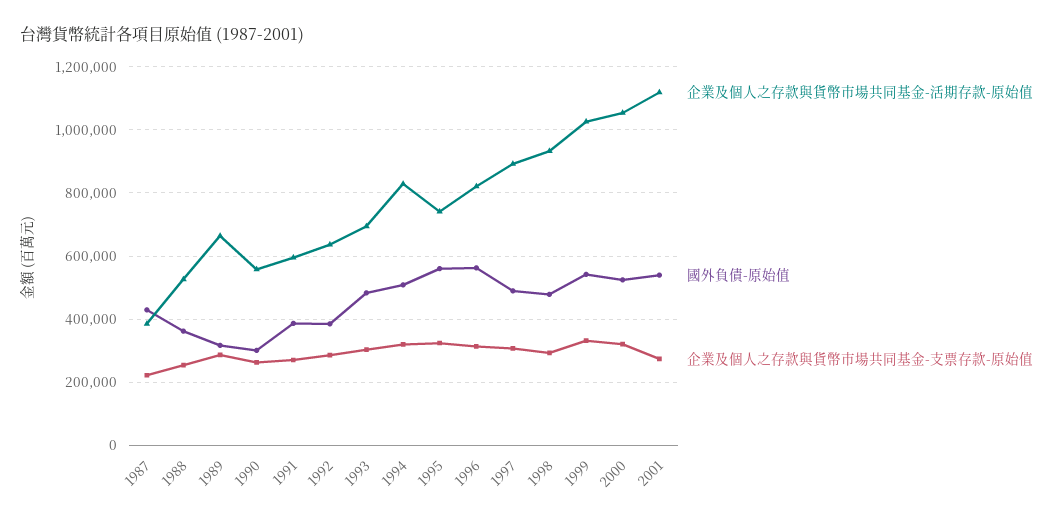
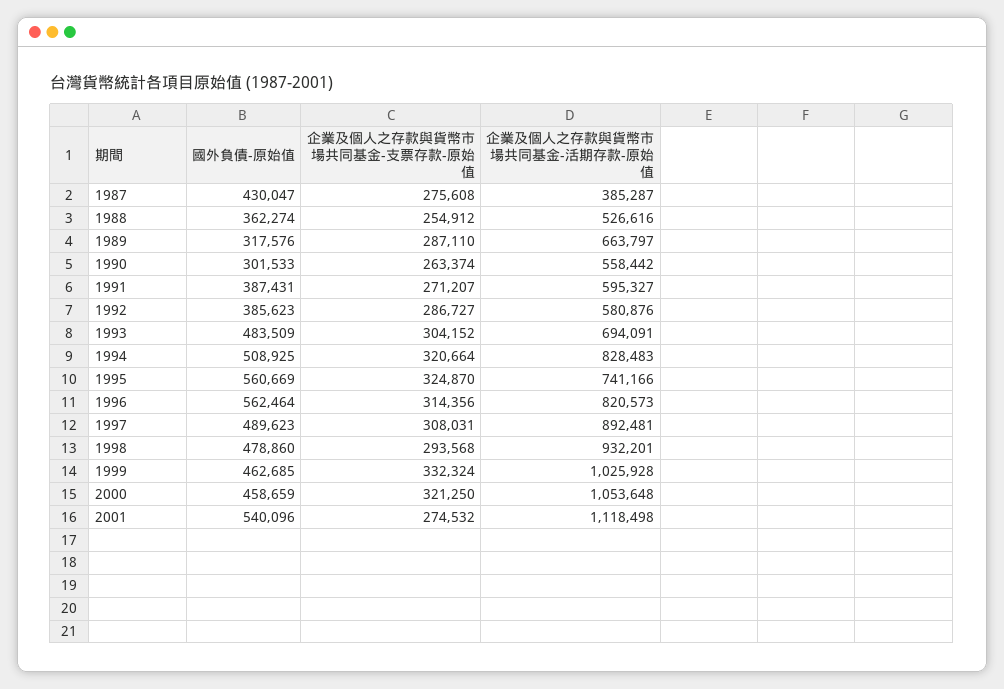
  {
    "企業及個人之存款與貨幣市場共同基金-活期存款-原始值": {
      "1987": 385287,
      "1988": 526616,
      "1989": 663797,
      "1990": 558442,
      "1991": 595327,
-     "1992": 640000,
+     "1992": 580876,
      "1993": 694091,
      "1994": 828483,
      "1995": 741166,
      "1996": 820573,
      "1997": 892481,
      "1998": 932201,
      "1999": 1025928,
      "2000": 1053648,
      "2001": 1118498
    },
    "國外負債-原始值": {
      "1987": 430047,
      "1988": 362274,
      "1989": 317576,
      "1990": 301533,
      "1991": 387431,
      "1992": 385623,
      "1993": 483509,
      "1994": 508925,
      "1995": 560669,
      "1996": 562464,
      "1997": 489623,
      "1998": 478860,
-     "1999": 540000,
+     "1999": 462685,
-     "2000": 520000,
+     "2000": 458659,
      "2001": 540096
    },
    "企業及個人之存款與貨幣市場共同基金-支票存款-原始值": {
-     "1987": 220000,
+     "1987": 275608,
      "1988": 254912,
      "1989": 287110,
      "1990": 263374,
      "1991": 271207,
      "1992": 286727,
      "1993": 304152,
      "1994": 320664,
      "1995": 324870,
      "1996": 314356,
      "1997": 308031,
      "1998": 293568,
      "1999": 332324,
      "2000": 321250,
      "2001": 274532
    }
  }

